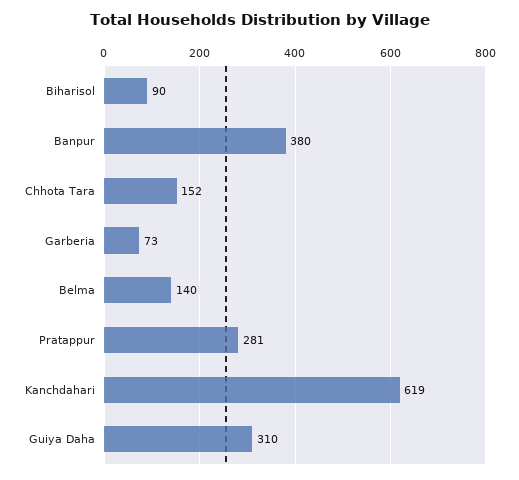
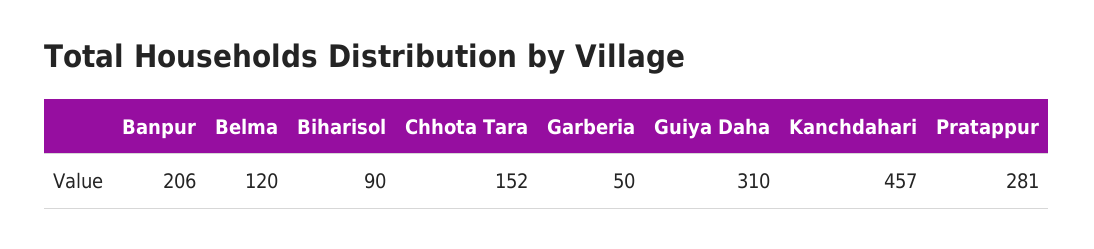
  {
    "Biharisol": 90,
-   "Banpur": 380,
+   "Banpur": 206,
    "Chhota Tara": 152,
-   "Garberia": 73,
+   "Garberia": 50,
-   "Belma": 140,
+   "Belma": 120,
    "Pratappur": 281,
-   "Kanchdahari": 619,
+   "Kanchdahari": 457,
    "Guiya Daha": 310
  }

